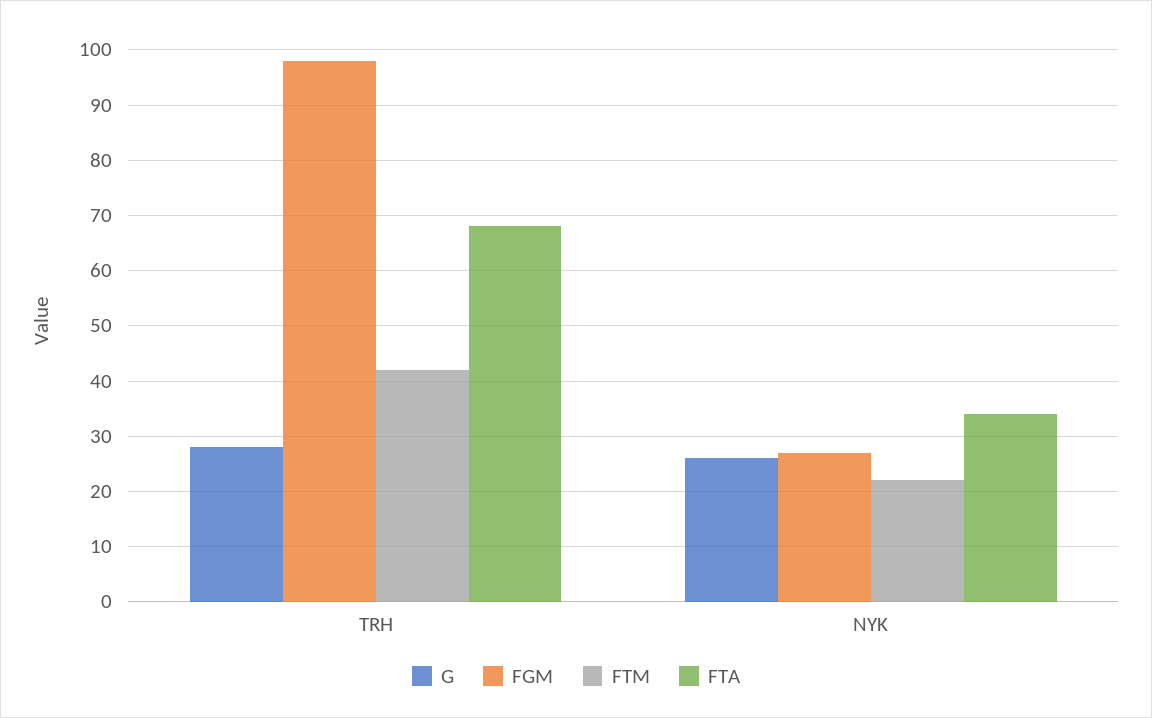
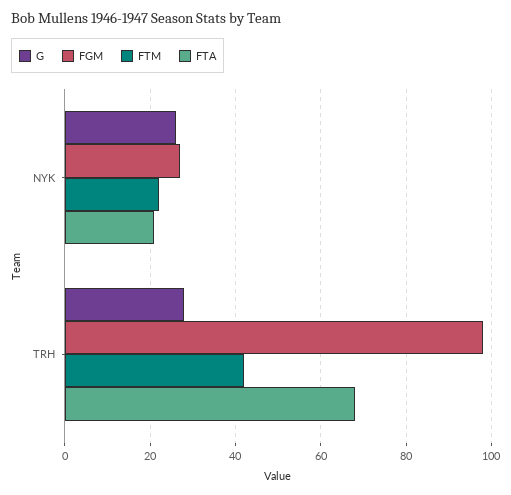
  {
    "G": {
      "TRH": 30,
      "NYK": 25
    },
    "FGM": {
      "TRH": 100,
      "NYK": 25
    },
    "FTM": {
      "TRH": 40,
      "NYK": 20
    },
    "FTA": {
      "TRH": 70,
-     "NYK": 35
+     "NYK": 20
    }
  }

